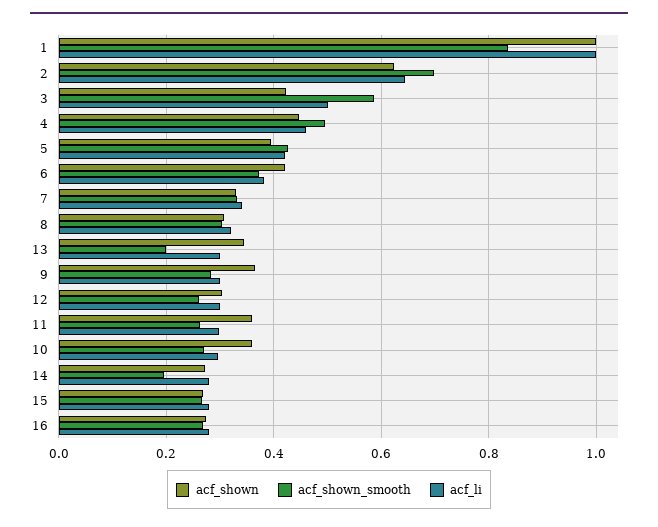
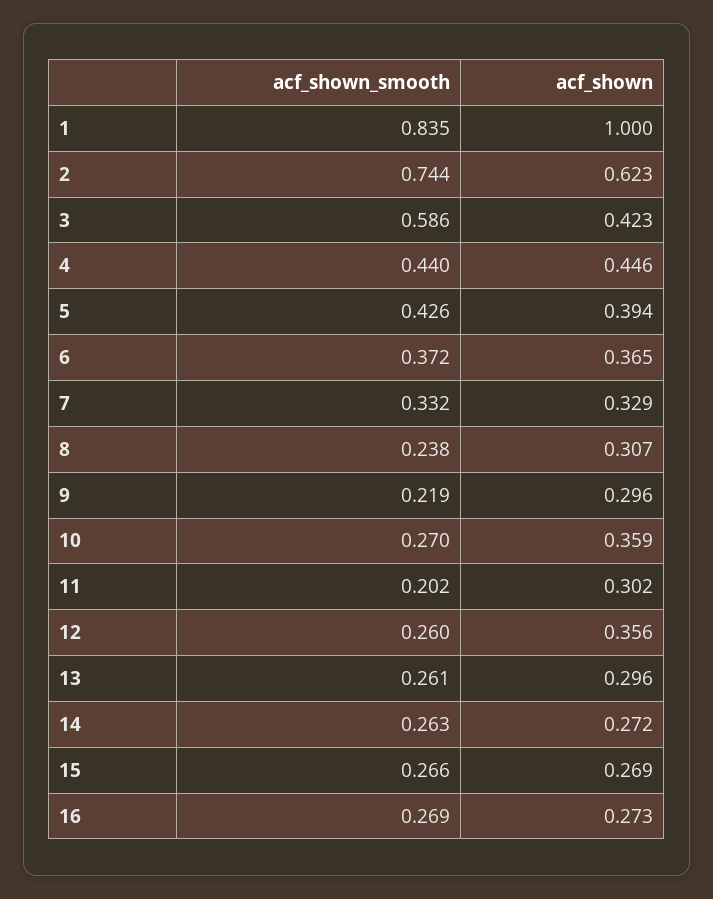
  {
    "acf_shown": {
      "1": 1,
      "2": 0.623,
      "3": 0.423,
      "4": 0.446,
      "5": 0.394,
-     "6": 0.42,
+     "6": 0.365,
      "7": 0.329,
      "8": 0.307,
-     "13": 0.34,
+     "13": 0.296,
-     "9": 0.36,
+     "9": 0.296,
-     "12": 0.3,
+     "12": 0.356,
-     "11": 0.36,
+     "11": 0.302,
      "10": 0.359,
      "14": 0.272,
      "15": 0.269,
      "16": 0.273
    },
    "acf_shown_smooth": {
      "1": 0.835,
-     "2": 0.7,
+     "2": 0.744,
      "3": 0.586,
-     "4": 0.5,
+     "4": 0.44,
      "5": 0.426,
      "6": 0.372,
      "7": 0.332,
-     "8": 0.3,
+     "8": 0.238,
-     "13": 0.2,
+     "13": 0.261,
-     "9": 0.28,
+     "9": 0.219,
      "12": 0.26,
-     "11": 0.26,
+     "11": 0.202,
      "10": 0.27,
-     "14": 0.2,
+     "14": 0.263,
      "15": 0.266,
      "16": 0.269
-   },
+   }
-   "acf_li": {
-     "1": 1,
-     "2": 0.64,
-     "3": 0.5,
-     "4": 0.46,
-     "5": 0.42,
-     "6": 0.38,
-     "7": 0.34,
-     "8": 0.32,
-     "13": 0.3,
-     "9": 0.3,
-     "12": 0.3,
-     "11": 0.3,
-     "10": 0.3,
-     "14": 0.28,
-     "15": 0.28,
-     "16": 0.28
-   }
  }

